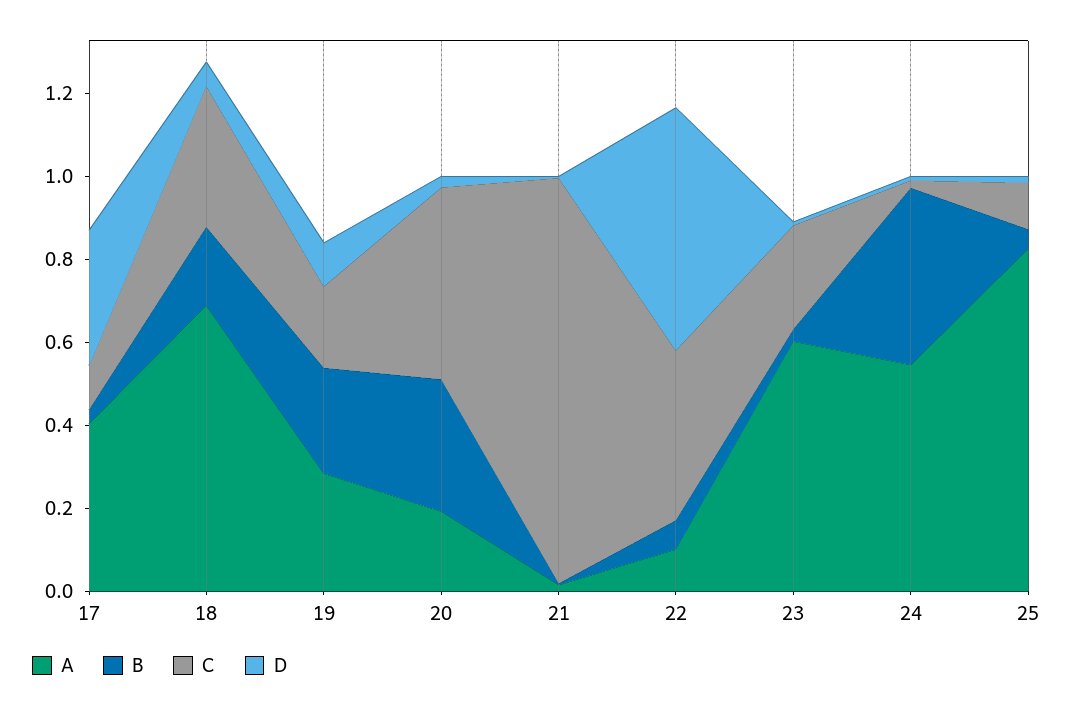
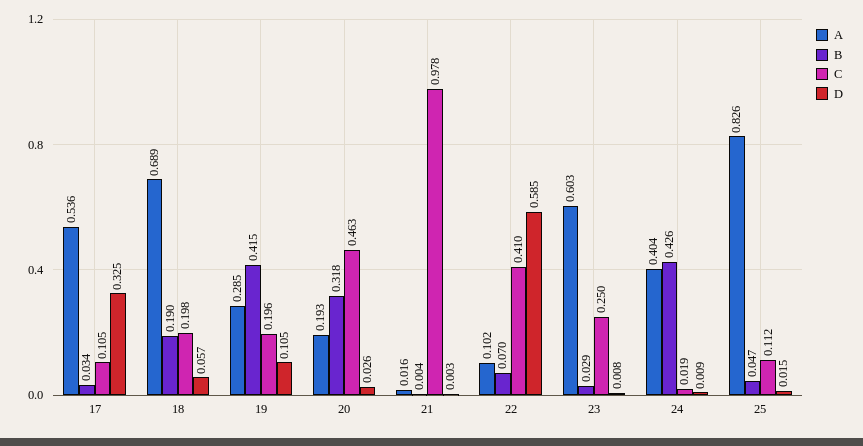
  {
    "A": {
-     "17": 0.4,
+     "17": 0.536,
      "18": 0.689,
      "19": 0.285,
      "20": 0.193,
      "21": 0.016,
      "22": 0.102,
      "23": 0.603,
-     "24": 0.55,
+     "24": 0.404,
      "25": 0.826
    },
    "B": {
      "17": 0.034,
      "18": 0.19,
-     "19": 0.25,
+     "19": 0.415,
      "20": 0.318,
      "21": 0.004,
      "22": 0.07,
      "23": 0.029,
      "24": 0.426,
      "25": 0.047
    },
    "C": {
      "17": 0.105,
-     "18": 0.35,
+     "18": 0.198,
      "19": 0.196,
      "20": 0.463,
      "21": 0.978,
      "22": 0.41,
      "23": 0.25,
      "24": 0.019,
      "25": 0.112
    },
    "D": {
      "17": 0.325,
      "18": 0.057,
      "19": 0.105,
      "20": 0.026,
      "21": 0.003,
      "22": 0.585,
      "23": 0.008,
      "24": 0.009,
      "25": 0.015
    }
  }

